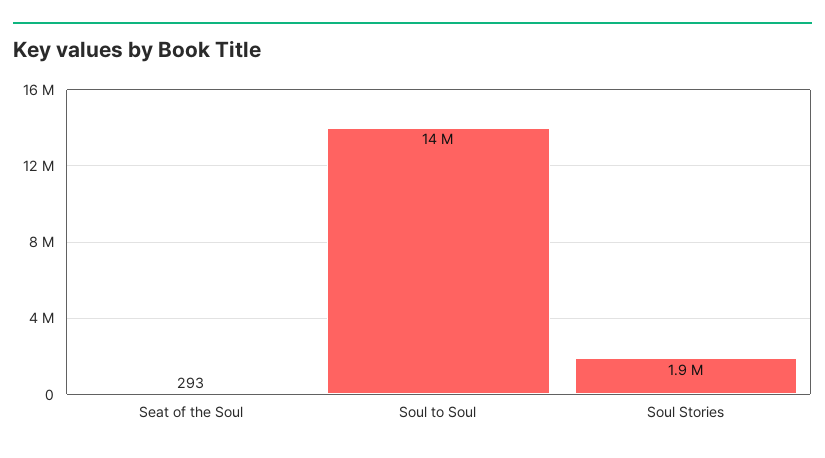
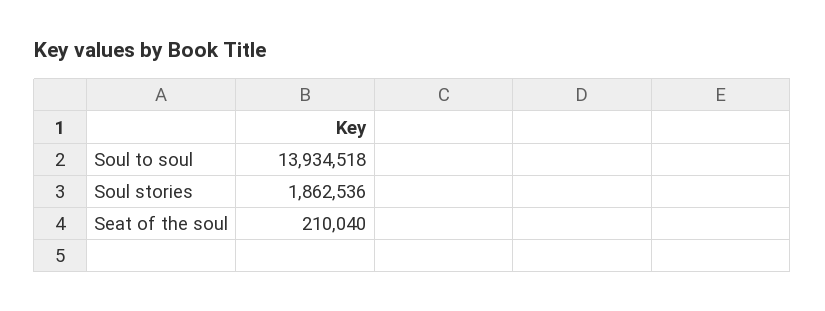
  {
-   "Seat of the Soul": 293,
+   "Seat of the Soul": 210040,
    "Soul to Soul": 13934518,
    "Soul Stories": 1862536
  }

